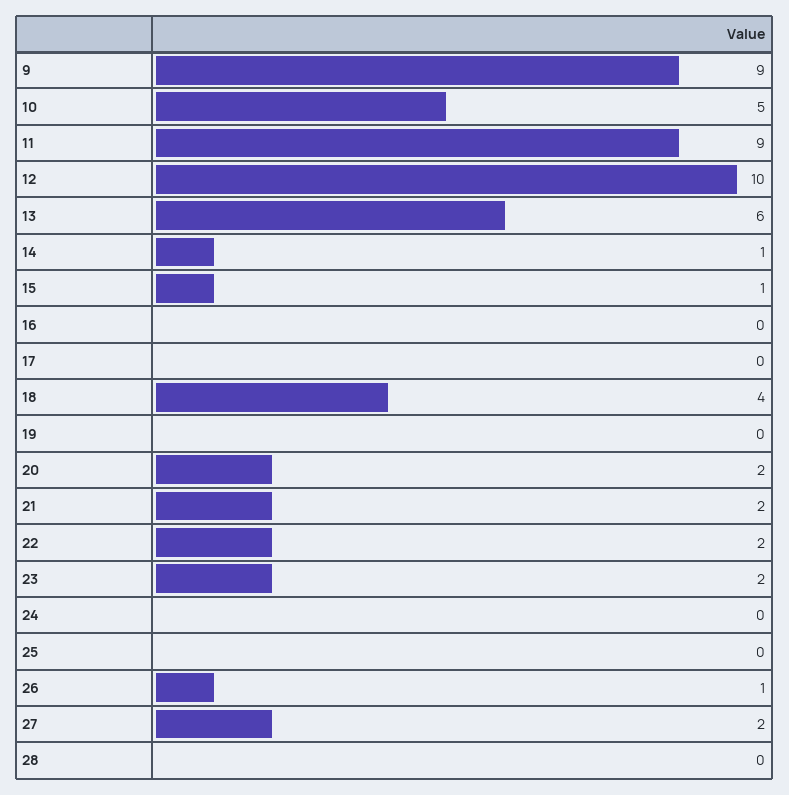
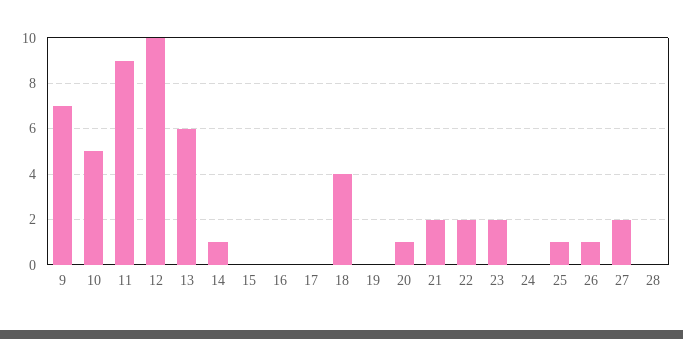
  {
-   "9": 9,
+   "9": 7,
    "10": 5,
    "11": 9,
    "12": 10,
    "13": 6,
    "14": 1,
-   "15": 1,
+   "15": 0,
    "16": 0,
    "17": 0,
    "18": 4,
    "19": 0,
-   "20": 2,
+   "20": 1,
    "21": 2,
    "22": 2,
    "23": 2,
    "24": 0,
-   "25": 0,
+   "25": 1,
    "26": 1,
    "27": 2,
    "28": 0
  }

